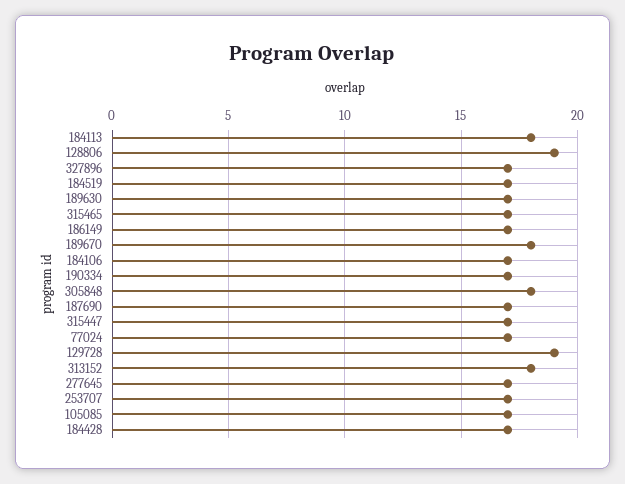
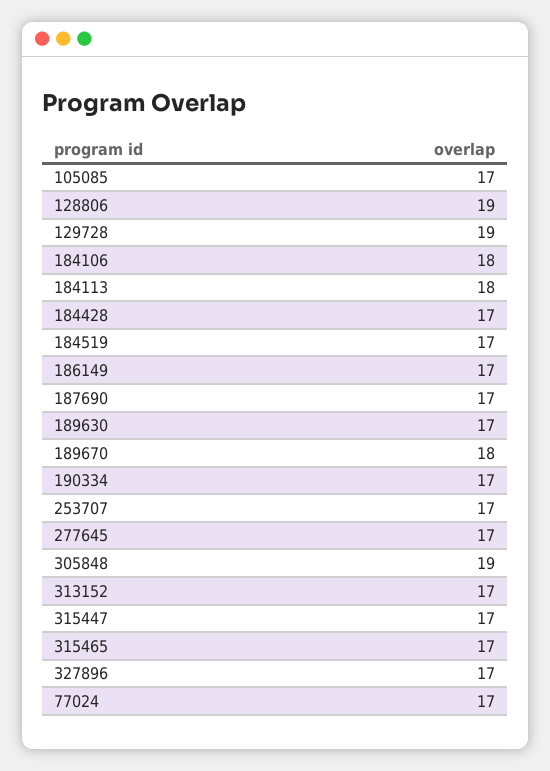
  {
    "184113": 18,
    "128806": 19,
    "327896": 17,
    "184519": 17,
    "189630": 17,
    "315465": 17,
    "186149": 17,
    "189670": 18,
-   "184106": 17,
+   "184106": 18,
    "190334": 17,
-   "305848": 18,
+   "305848": 19,
    "187690": 17,
    "315447": 17,
    "77024": 17,
    "129728": 19,
-   "313152": 18,
+   "313152": 17,
    "277645": 17,
    "253707": 17,
    "105085": 17,
    "184428": 17
  }

